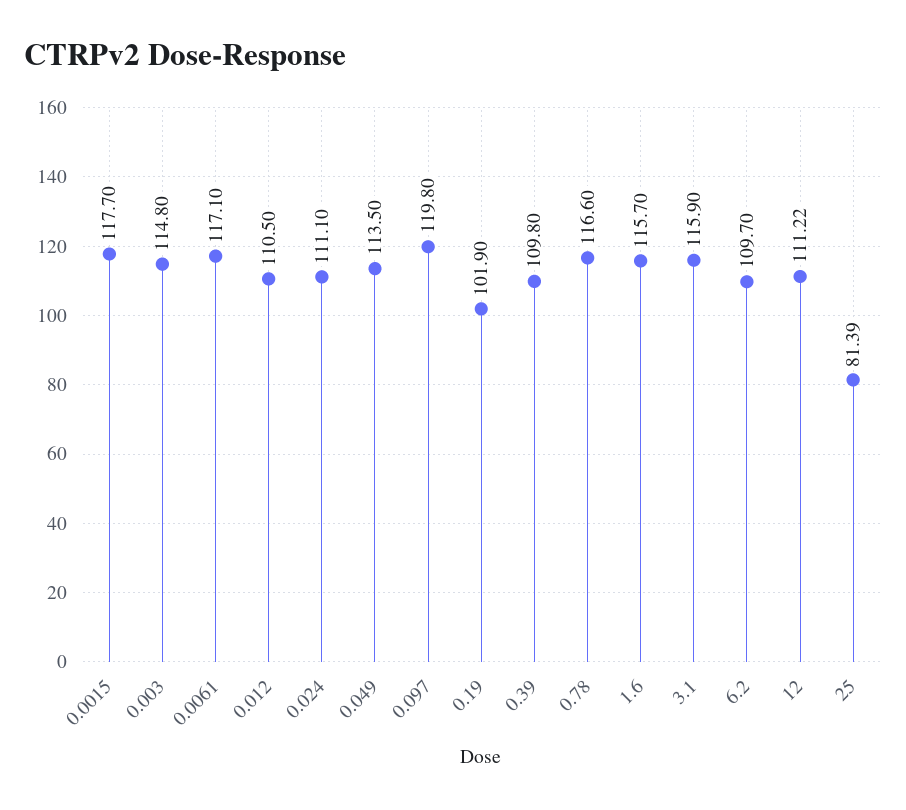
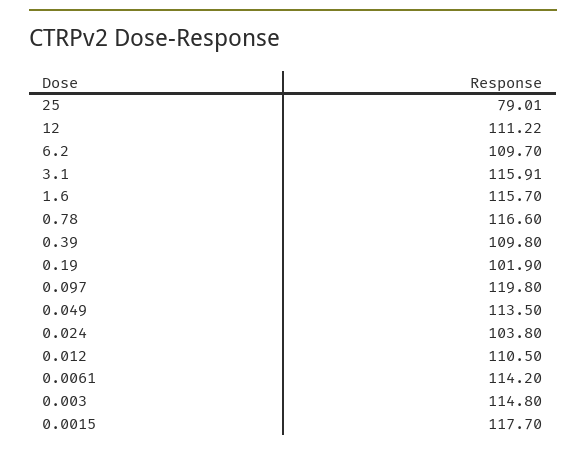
  {
    "0.0015": 117.7,
    "0.003": 114.8,
-   "0.0061": 117.1,
+   "0.0061": 114.2,
    "0.012": 110.5,
-   "0.024": 111.1,
+   "0.024": 103.8,
    "0.049": 113.5,
    "0.097": 119.8,
    "0.19": 101.9,
    "0.39": 109.8,
    "0.78": 116.6,
    "1.6": 115.7,
-   "3.1": 115.9,
+   "3.1": 115.91,
    "6.2": 109.7,
    "12": 111.22,
-   "25": 81.39
+   "25": 79.01
  }

